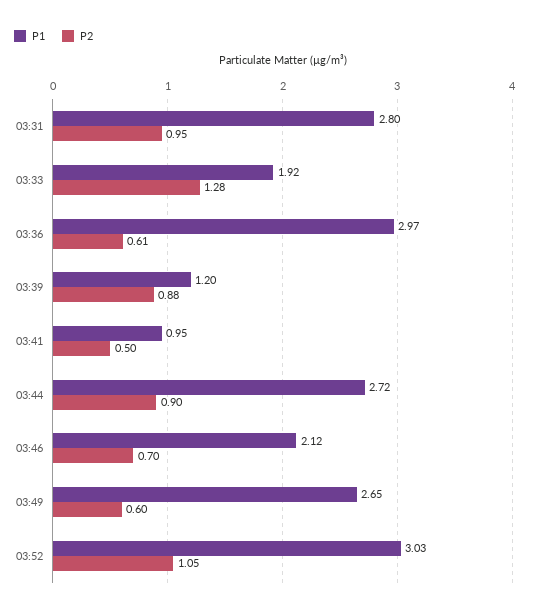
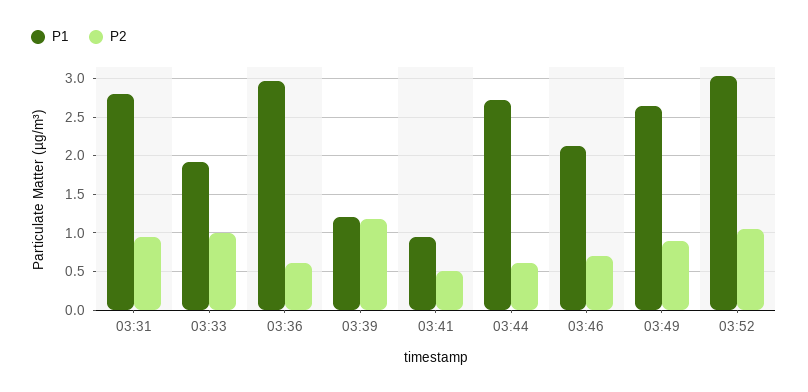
  {
    "P1": {
      "03:31": 2.8,
      "03:33": 1.92,
      "03:36": 2.97,
      "03:39": 1.2,
      "03:41": 0.95,
      "03:44": 2.72,
      "03:46": 2.12,
      "03:49": 2.65,
      "03:52": 3.03
    },
    "P2": {
      "03:31": 0.95,
-     "03:33": 1.28,
+     "03:33": 1,
      "03:36": 0.61,
-     "03:39": 0.88,
+     "03:39": 1.2,
      "03:41": 0.5,
-     "03:44": 0.9,
+     "03:44": 0.6,
      "03:46": 0.7,
-     "03:49": 0.6,
+     "03:49": 0.9,
      "03:52": 1.05
    }
  }

